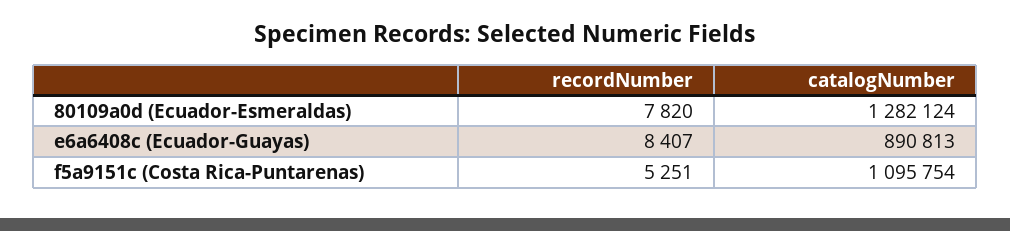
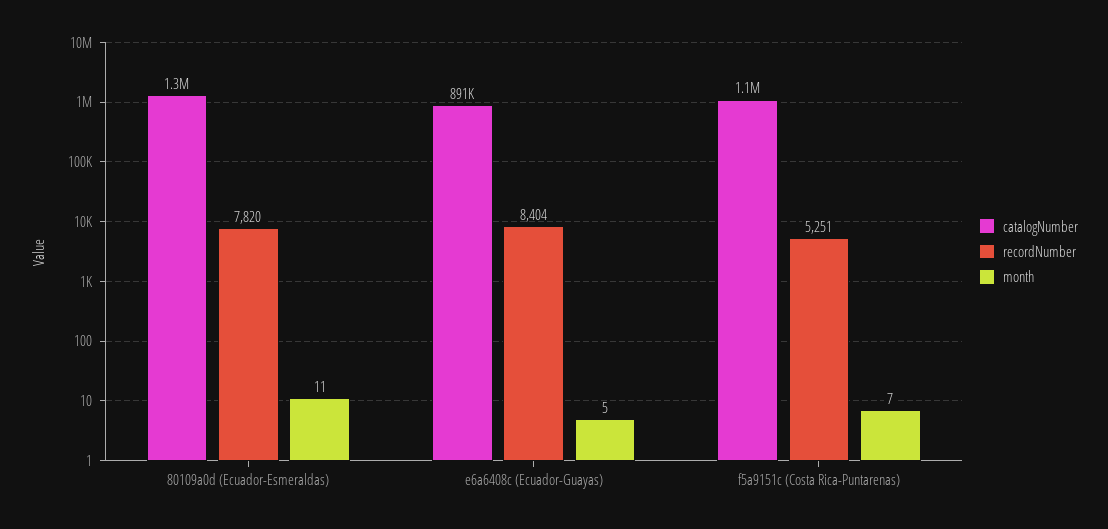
  {
    "recordNumber": {
      "80109a0d (Ecuador-Esmeraldas)": 7820,
-     "e6a6408c (Ecuador-Guayas)": 8407,
+     "e6a6408c (Ecuador-Guayas)": 8404,
      "f5a9151c (Costa Rica-Puntarenas)": 5251
    },
    "catalogNumber": {
      "80109a0d (Ecuador-Esmeraldas)": 1282124,
      "e6a6408c (Ecuador-Guayas)": 890813,
      "f5a9151c (Costa Rica-Puntarenas)": 1095754
-   }
+   },
+   "month": {
+     "80109a0d (Ecuador-Esmeraldas)": 11,
+     "e6a6408c (Ecuador-Guayas)": 5,
+     "f5a9151c (Costa Rica-Puntarenas)": 7
+   }
  }

